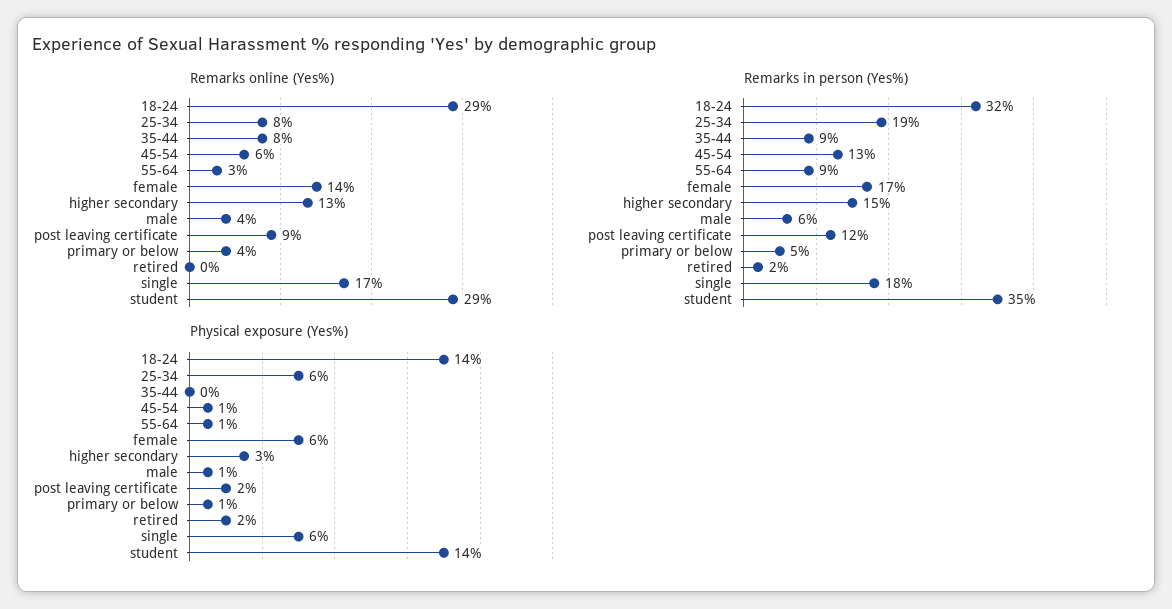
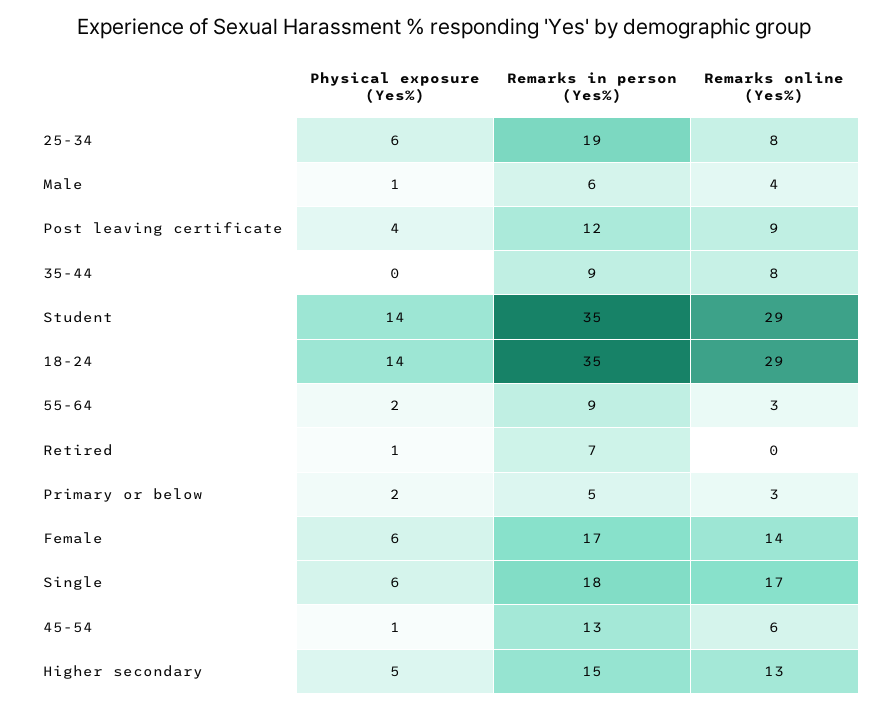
  {
    "Remarks online (Yes%)": {
      "18-24": 29,
      "25-34": 8,
      "35-44": 8,
      "45-54": 6,
      "55-64": 3,
      "female": 14,
      "higher secondary": 13,
      "male": 4,
      "post leaving certificate": 9,
-     "primary or below": 4,
+     "primary or below": 3,
      "retired": 0,
      "single": 17,
      "student": 29
    },
    "Remarks in person (Yes%)": {
-     "18-24": 32,
+     "18-24": 35,
      "25-34": 19,
      "35-44": 9,
      "45-54": 13,
      "55-64": 9,
      "female": 17,
      "higher secondary": 15,
      "male": 6,
      "post leaving certificate": 12,
      "primary or below": 5,
-     "retired": 2,
+     "retired": 7,
      "single": 18,
      "student": 35
    },
    "Physical exposure (Yes%)": {
      "18-24": 14,
      "25-34": 6,
      "35-44": 0,
      "45-54": 1,
-     "55-64": 1,
+     "55-64": 2,
      "female": 6,
-     "higher secondary": 3,
+     "higher secondary": 5,
      "male": 1,
-     "post leaving certificate": 2,
+     "post leaving certificate": 4,
-     "primary or below": 1,
+     "primary or below": 2,
-     "retired": 2,
+     "retired": 1,
      "single": 6,
      "student": 14
    }
  }

